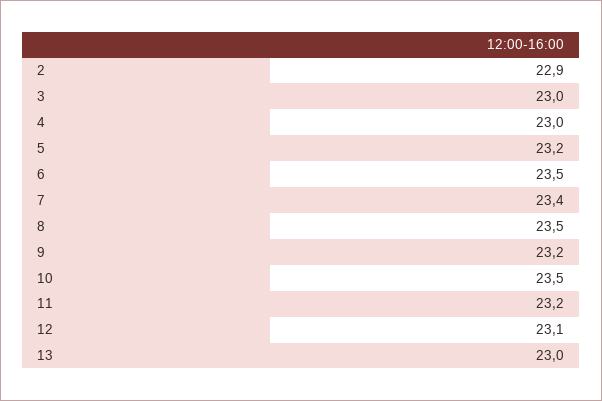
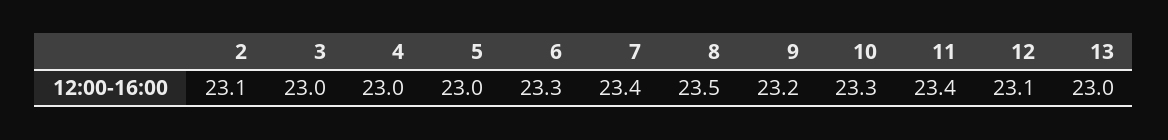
  {
-   "2": 22.9,
+   "2": 23.1,
    "3": 23,
    "4": 23,
-   "5": 23.2,
+   "5": 23,
-   "6": 23.5,
+   "6": 23.3,
    "7": 23.4,
    "8": 23.5,
    "9": 23.2,
-   "10": 23.5,
+   "10": 23.3,
-   "11": 23.2,
+   "11": 23.4,
    "12": 23.1,
    "13": 23
  }

